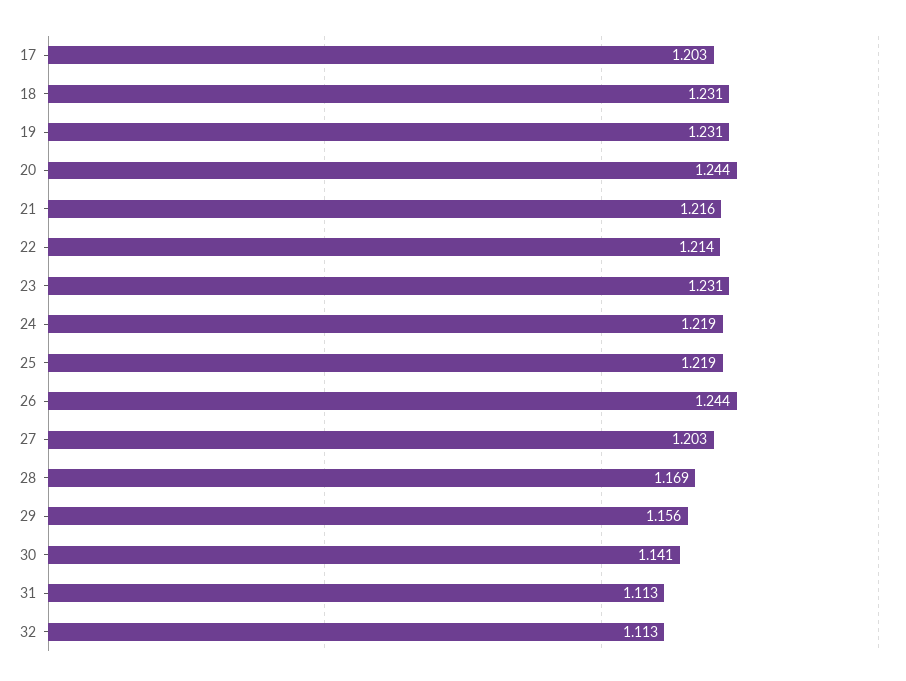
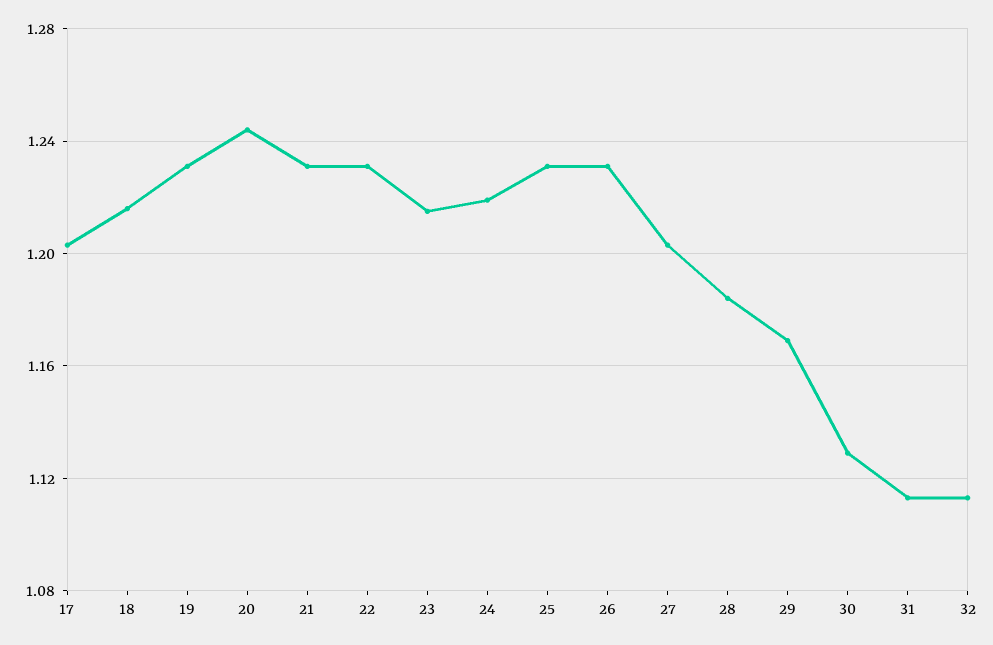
  {
    "17": 1.203,
-   "18": 1.231,
+   "18": 1.215,
    "19": 1.231,
    "20": 1.244,
-   "21": 1.216,
+   "21": 1.23,
-   "22": 1.214,
+   "22": 1.23,
-   "23": 1.231,
+   "23": 1.215,
    "24": 1.219,
-   "25": 1.219,
+   "25": 1.23,
-   "26": 1.244,
+   "26": 1.23,
    "27": 1.203,
-   "28": 1.169,
+   "28": 1.185,
-   "29": 1.156,
+   "29": 1.17,
-   "30": 1.141,
+   "30": 1.13,
    "31": 1.113,
    "32": 1.113
  }

